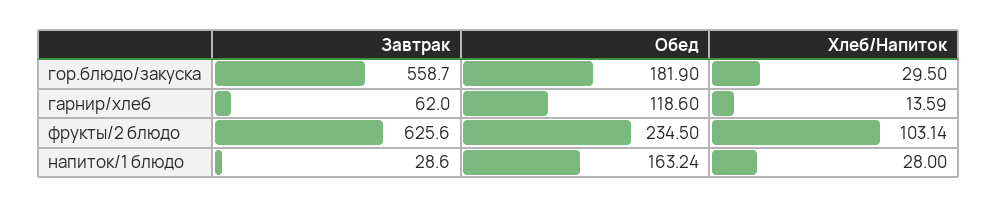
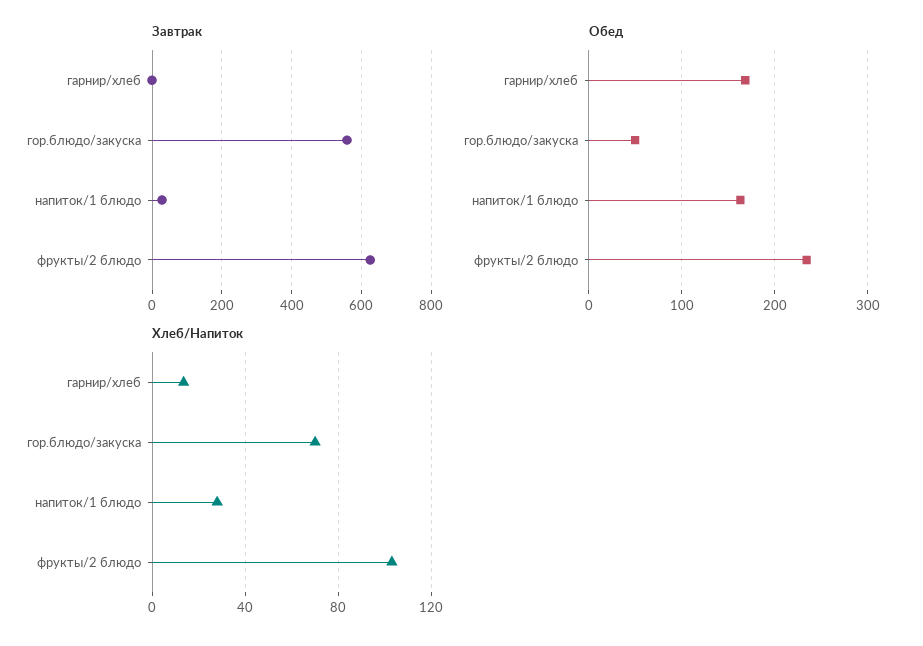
  {
    "Завтрак": {
      "гор.блюдо/закуска": 558.7,
-     "гарнир/хлеб": 62,
+     "гарнир/хлеб": 0,
      "фрукты/2 блюдо": 625.6,
      "напиток/1 блюдо": 28.6
    },
    "Обед": {
-     "гор.блюдо/закуска": 181.9,
+     "гор.блюдо/закуска": 50,
-     "гарнир/хлеб": 118.6,
+     "гарнир/хлеб": 170,
      "фрукты/2 блюдо": 234.5,
      "напиток/1 блюдо": 163.24
    },
    "Хлеб/Напиток": {
-     "гор.блюдо/закуска": 29.5,
+     "гор.блюдо/закуска": 70,
      "гарнир/хлеб": 13.59,
      "фрукты/2 блюдо": 103.14,
      "напиток/1 блюдо": 28
    }
  }

